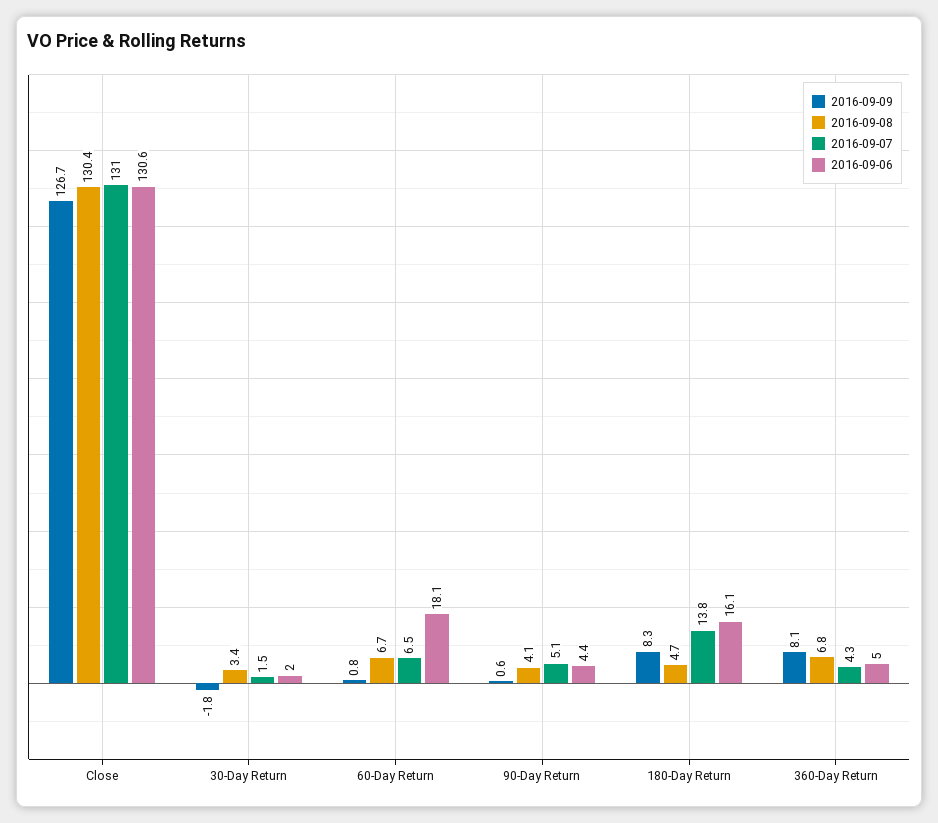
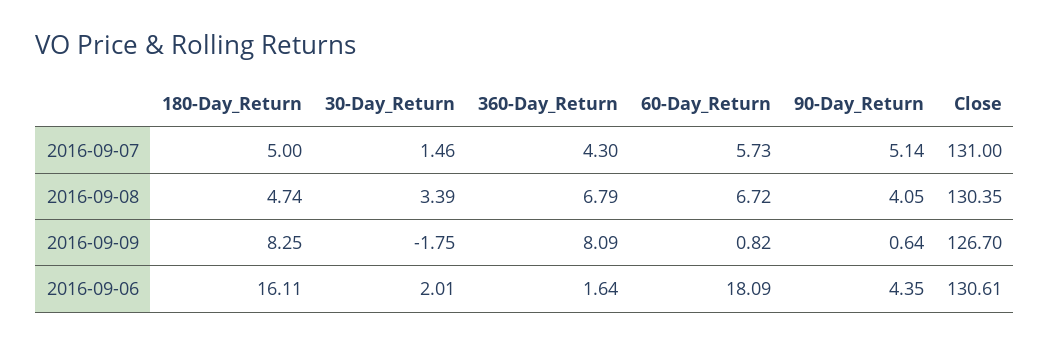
  {
    "2016-09-09": {
      "Close": 126.7,
      "30-Day Return": -1.75,
      "60-Day Return": 0.82,
      "90-Day Return": 0.64,
      "180-Day Return": 8.25,
      "360-Day Return": 8.09
    },
    "2016-09-08": {
      "Close": 130.35,
      "30-Day Return": 3.39,
      "60-Day Return": 6.72,
      "90-Day Return": 4.05,
      "180-Day Return": 4.74,
      "360-Day Return": 6.79
    },
    "2016-09-07": {
      "Close": 131,
      "30-Day Return": 1.46,
-     "60-Day Return": 6.5,
+     "60-Day Return": 5.73,
      "90-Day Return": 5.14,
-     "180-Day Return": 13.8,
+     "180-Day Return": 5,
      "360-Day Return": 4.3
    },
    "2016-09-06": {
      "Close": 130.61,
      "30-Day Return": 2.01,
      "60-Day Return": 18.09,
      "90-Day Return": 4.35,
      "180-Day Return": 16.11,
-     "360-Day Return": 5
+     "360-Day Return": 1.64
    }
  }

